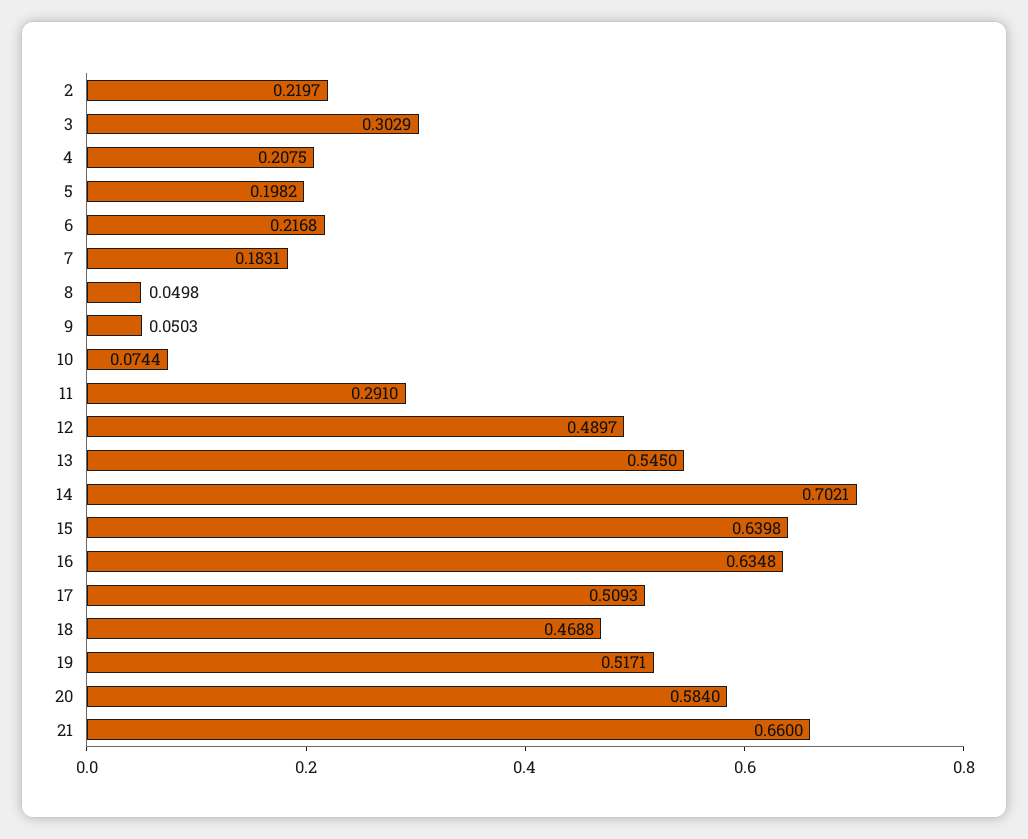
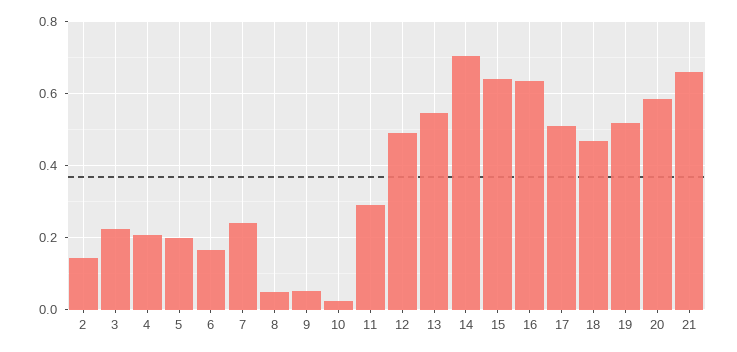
  {
-   "2": 0.2197,
+   "2": 0.14,
-   "3": 0.3029,
+   "3": 0.22,
    "4": 0.2075,
    "5": 0.1982,
-   "6": 0.2168,
+   "6": 0.16,
-   "7": 0.1831,
+   "7": 0.24,
    "8": 0.0498,
    "9": 0.0503,
-   "10": 0.0744,
+   "10": 0.02,
    "11": 0.291,
    "12": 0.4897,
    "13": 0.545,
    "14": 0.7021,
    "15": 0.6398,
    "16": 0.6348,
    "17": 0.5093,
    "18": 0.4688,
    "19": 0.5171,
    "20": 0.584,
    "21": 0.66
  }

